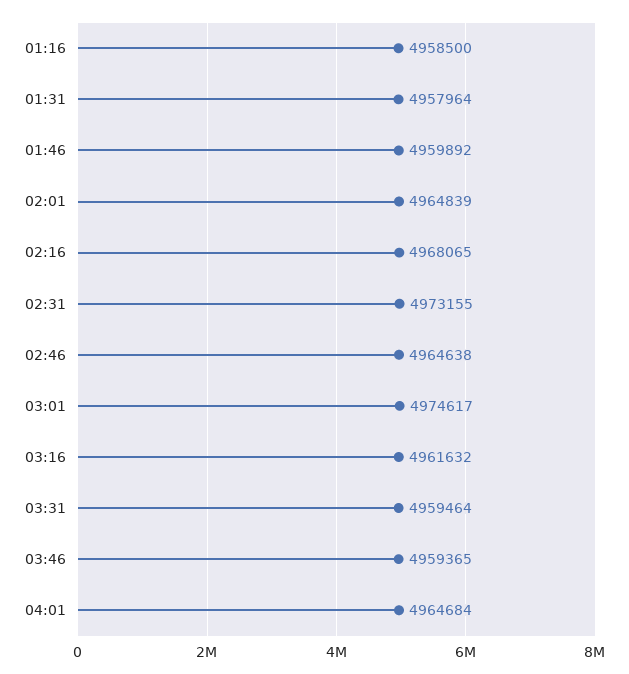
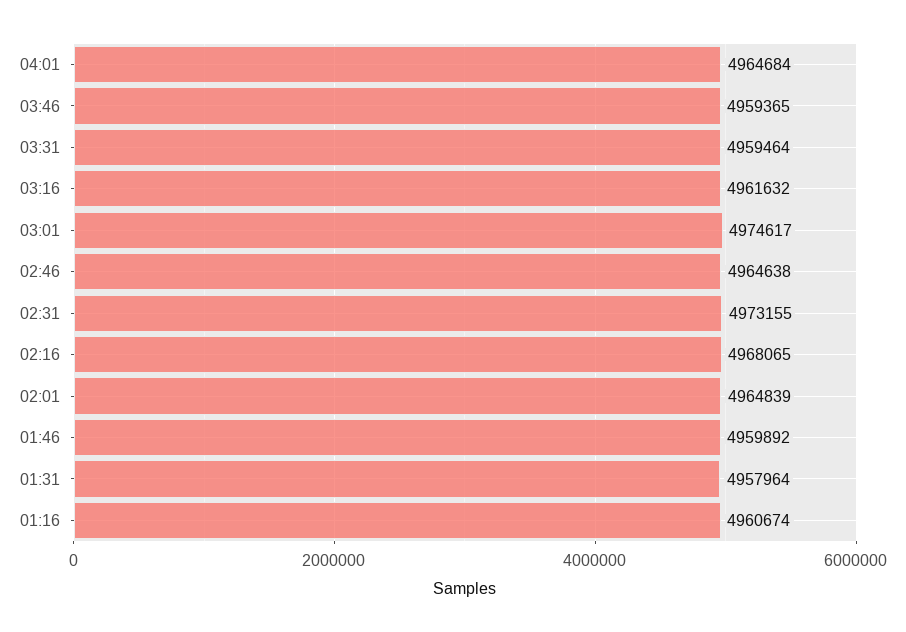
  {
-   "01:16": 4958500,
+   "01:16": 4960674,
    "01:31": 4957964,
    "01:46": 4959892,
    "02:01": 4964839,
    "02:16": 4968065,
    "02:31": 4973155,
    "02:46": 4964638,
    "03:01": 4974617,
    "03:16": 4961632,
    "03:31": 4959464,
    "03:46": 4959365,
    "04:01": 4964684
  }

